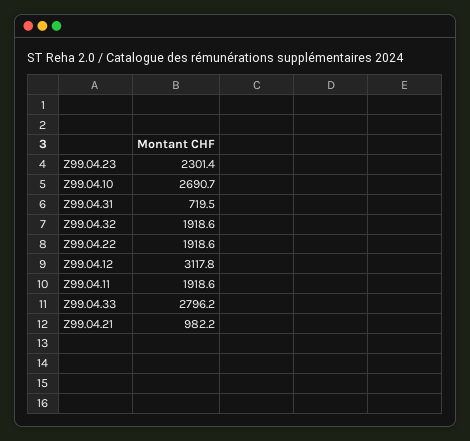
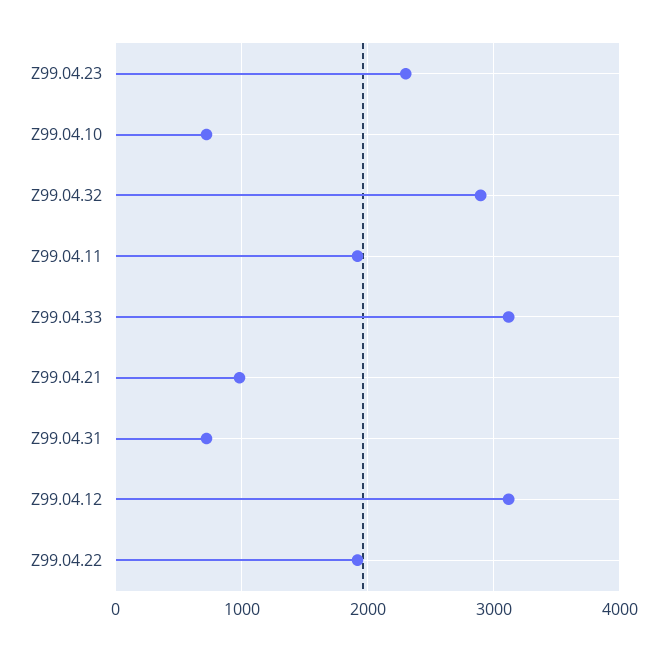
  {
    "Z99.04.23": 2301.4,
-   "Z99.04.10": 2690.7,
+   "Z99.04.10": 700,
    "Z99.04.31": 719.5,
-   "Z99.04.32": 1918.6,
+   "Z99.04.32": 2900,
    "Z99.04.22": 1918.6,
    "Z99.04.12": 3117.8,
    "Z99.04.11": 1918.6,
-   "Z99.04.33": 2796.2,
+   "Z99.04.33": 3100,
    "Z99.04.21": 982.2
  }

